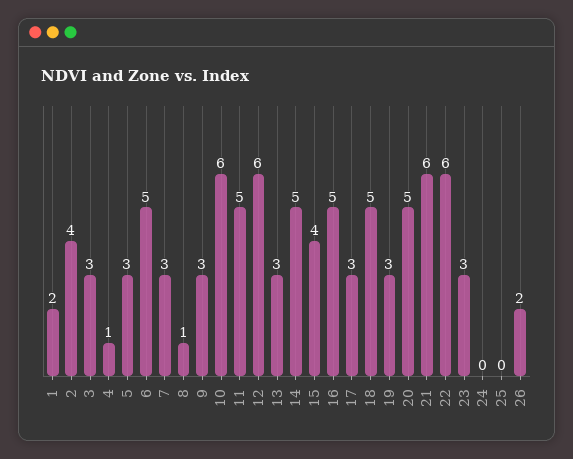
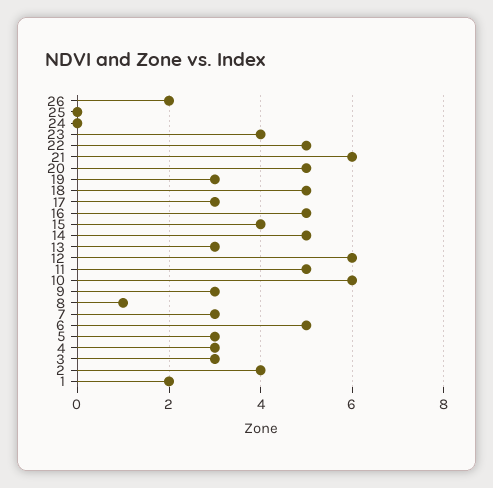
  {
    "1": 2,
    "2": 4,
    "3": 3,
-   "4": 1,
+   "4": 3,
    "5": 3,
    "6": 5,
    "7": 3,
    "8": 1,
    "9": 3,
    "10": 6,
    "11": 5,
    "12": 6,
    "13": 3,
    "14": 5,
    "15": 4,
    "16": 5,
    "17": 3,
    "18": 5,
    "19": 3,
    "20": 5,
    "21": 6,
-   "22": 6,
+   "22": 5,
-   "23": 3,
+   "23": 4,
    "24": 0,
    "25": 0,
    "26": 2
  }

